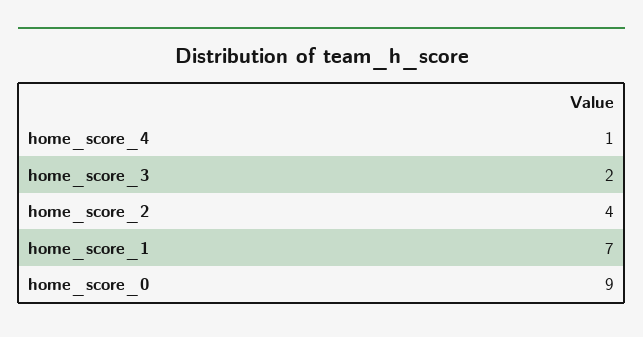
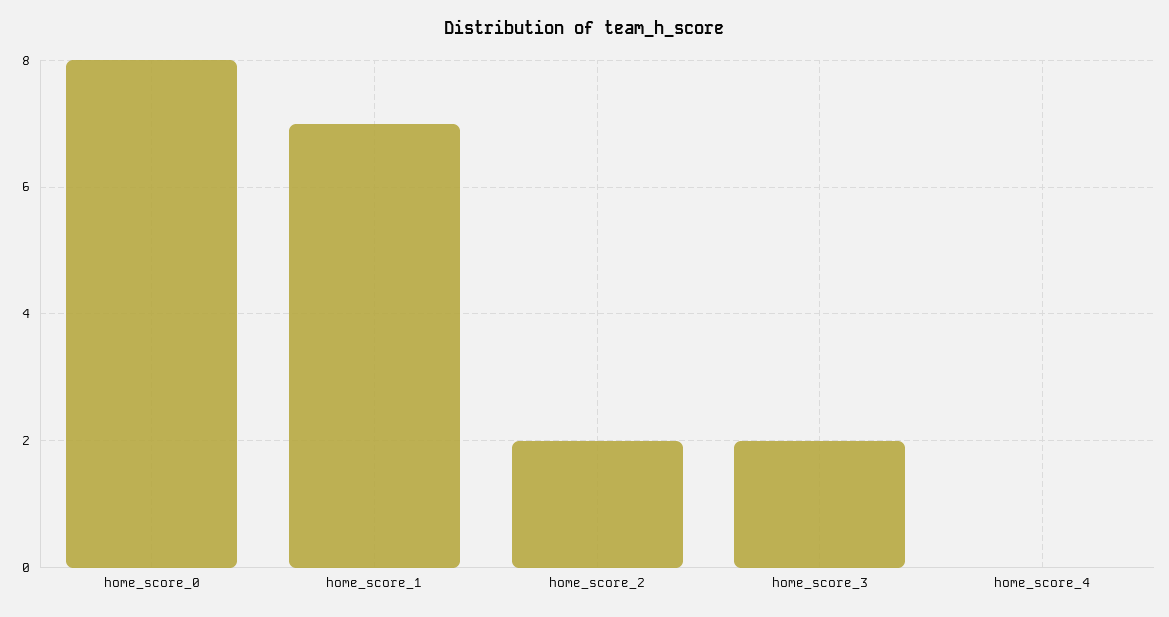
  {
-   "home_score_4": 1,
+   "home_score_4": 0,
    "home_score_3": 2,
-   "home_score_2": 4,
+   "home_score_2": 2,
    "home_score_1": 7,
-   "home_score_0": 9
+   "home_score_0": 8
  }

